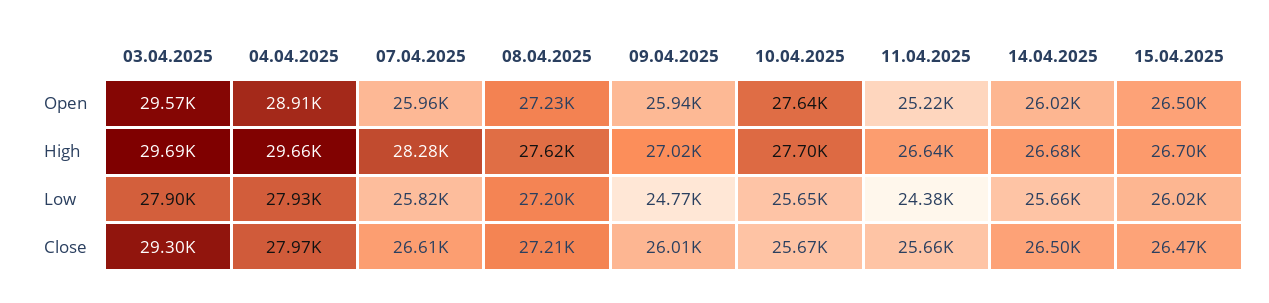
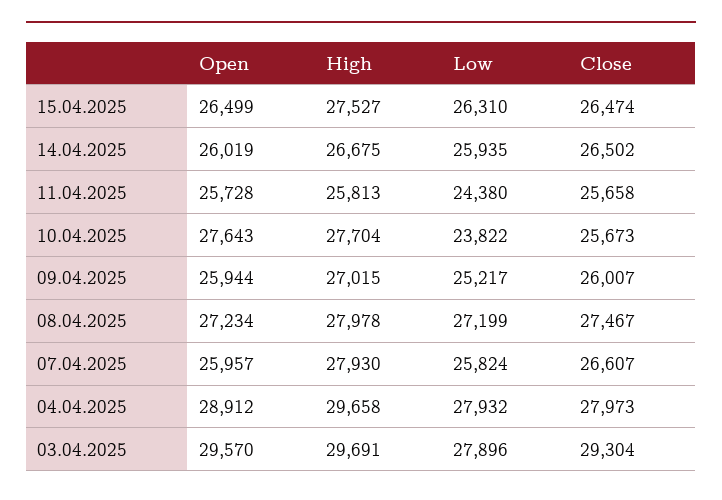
  {
    "03.04.2025": {
      "Open": 29570,
      "High": 29691,
      "Low": 27896,
      "Close": 29304
    },
    "04.04.2025": {
      "Open": 28912,
      "High": 29658,
      "Low": 27932,
      "Close": 27973
    },
    "07.04.2025": {
      "Open": 25957,
-     "High": 28280,
+     "High": 27930,
      "Low": 25824,
      "Close": 26607
    },
    "08.04.2025": {
      "Open": 27234,
-     "High": 27620,
+     "High": 27978,
      "Low": 27199,
-     "Close": 27210
+     "Close": 27467
    },
    "09.04.2025": {
      "Open": 25944,
      "High": 27015,
-     "Low": 24770,
+     "Low": 25217,
      "Close": 26007
    },
    "10.04.2025": {
      "Open": 27643,
      "High": 27704,
-     "Low": 25650,
+     "Low": 23822,
      "Close": 25673
    },
    "11.04.2025": {
-     "Open": 25220,
+     "Open": 25728,
-     "High": 26640,
+     "High": 25813,
      "Low": 24380,
      "Close": 25658
    },
    "14.04.2025": {
      "Open": 26019,
      "High": 26675,
-     "Low": 25660,
+     "Low": 25935,
      "Close": 26502
    },
    "15.04.2025": {
      "Open": 26499,
-     "High": 26700,
+     "High": 27527,
-     "Low": 26020,
+     "Low": 26310,
      "Close": 26474
    }
  }

